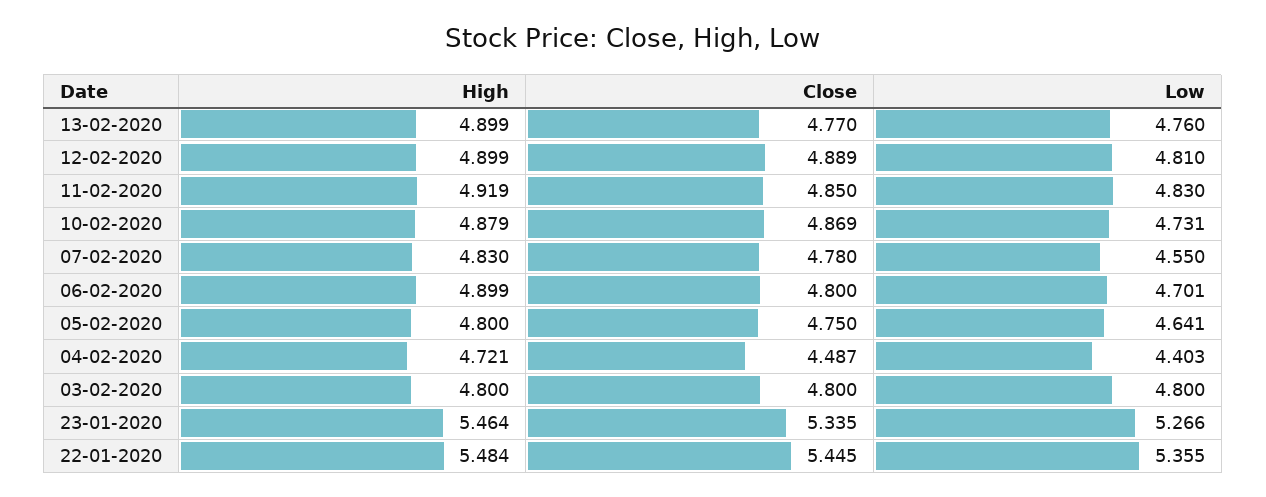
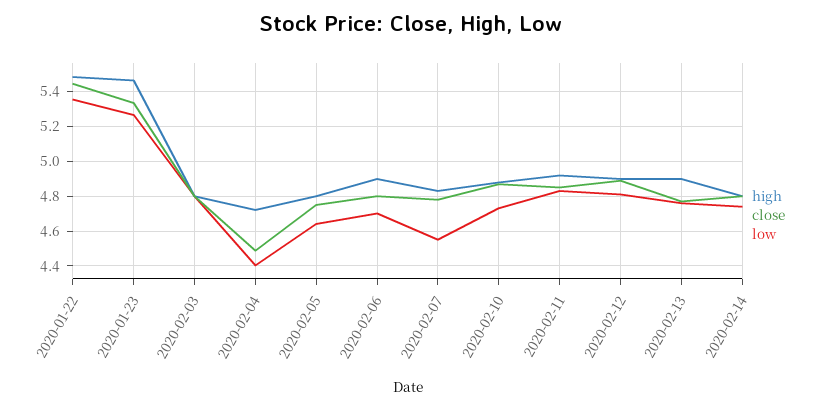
  {
    "High": {
      "13-02-2020": 4.899,
      "12-02-2020": 4.899,
      "11-02-2020": 4.919,
      "10-02-2020": 4.879,
      "07-02-2020": 4.83,
      "06-02-2020": 4.899,
      "05-02-2020": 4.8,
      "04-02-2020": 4.721,
      "03-02-2020": 4.8,
      "23-01-2020": 5.464,
-     "22-01-2020": 5.484
+     "22-01-2020": 5.484,
+     "2020-02-14": 4.8
    },
    "Close": {
      "13-02-2020": 4.77,
      "12-02-2020": 4.889,
      "11-02-2020": 4.85,
      "10-02-2020": 4.869,
      "07-02-2020": 4.78,
      "06-02-2020": 4.8,
      "05-02-2020": 4.75,
      "04-02-2020": 4.487,
      "03-02-2020": 4.8,
      "23-01-2020": 5.335,
-     "22-01-2020": 5.445
+     "22-01-2020": 5.445,
+     "2020-02-14": 4.8
    },
    "Low": {
      "13-02-2020": 4.76,
      "12-02-2020": 4.81,
      "11-02-2020": 4.83,
      "10-02-2020": 4.731,
      "07-02-2020": 4.55,
      "06-02-2020": 4.701,
      "05-02-2020": 4.641,
      "04-02-2020": 4.403,
      "03-02-2020": 4.8,
      "23-01-2020": 5.266,
-     "22-01-2020": 5.355
+     "22-01-2020": 5.355,
+     "2020-02-14": 4.75
    }
  }

